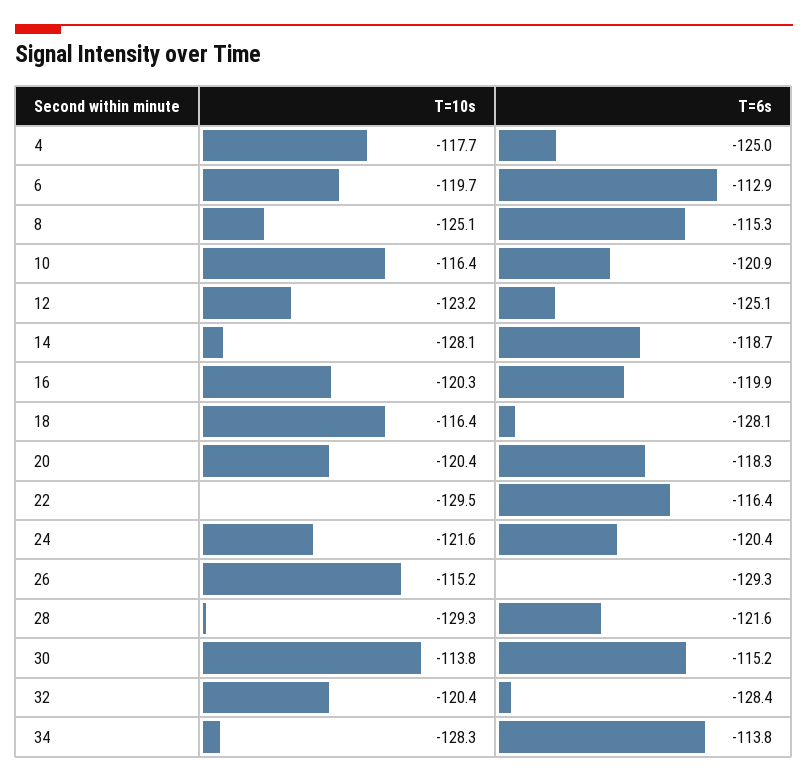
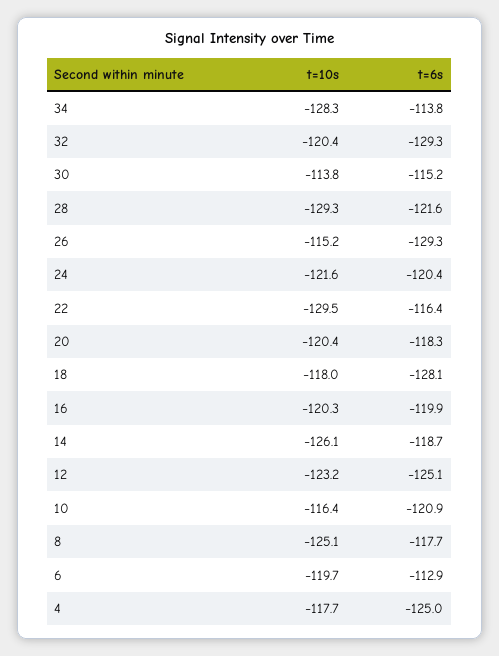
  {
    "T=10s": {
      "4": -117.7,
      "6": -119.7,
      "8": -125.1,
      "10": -116.4,
      "12": -123.2,
-     "14": -128.1,
+     "14": -126.1,
      "16": -120.3,
-     "18": -116.4,
+     "18": -118,
      "20": -120.4,
      "22": -129.5,
      "24": -121.6,
      "26": -115.2,
      "28": -129.3,
      "30": -113.8,
      "32": -120.4,
      "34": -128.3
    },
    "T=6s": {
      "4": -125,
      "6": -112.9,
-     "8": -115.3,
+     "8": -117.7,
      "10": -120.9,
      "12": -125.1,
      "14": -118.7,
      "16": -119.9,
      "18": -128.1,
      "20": -118.3,
      "22": -116.4,
      "24": -120.4,
      "26": -129.3,
      "28": -121.6,
      "30": -115.2,
-     "32": -128.4,
+     "32": -129.3,
      "34": -113.8
    }
  }

